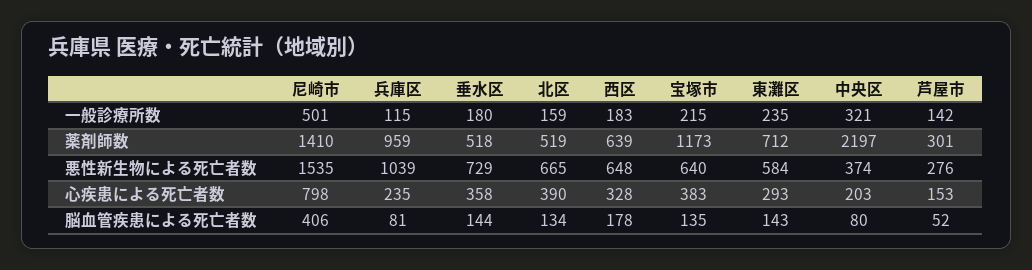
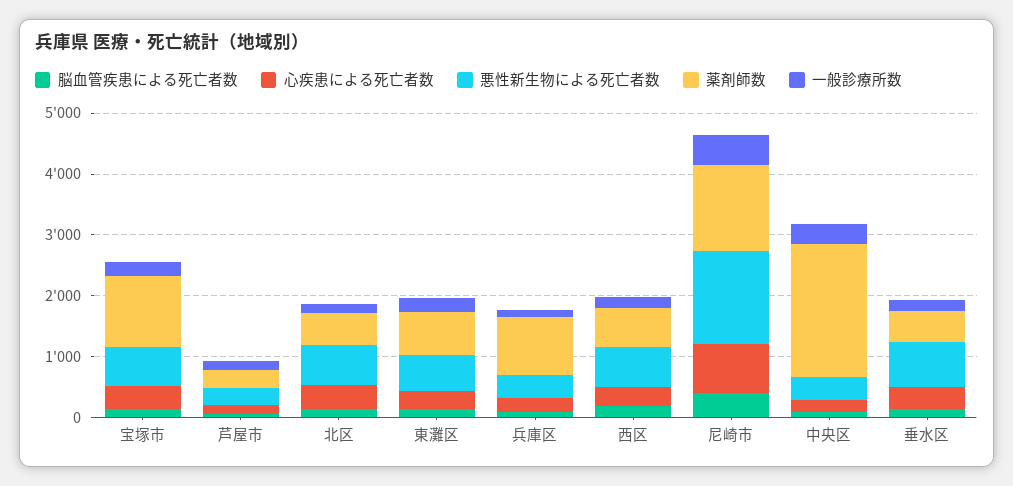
  {
    "一般診療所数": {
      "尼崎市": 501,
      "兵庫区": 115,
      "垂水区": 180,
      "北区": 159,
      "西区": 183,
      "宝塚市": 215,
      "東灘区": 235,
      "中央区": 321,
      "芦屋市": 142
    },
    "薬剤師数": {
      "尼崎市": 1410,
      "兵庫区": 959,
      "垂水区": 518,
      "北区": 519,
      "西区": 639,
      "宝塚市": 1173,
      "東灘区": 712,
      "中央区": 2197,
      "芦屋市": 301
    },
    "悪性新生物による死亡者数": {
      "尼崎市": 1535,
-     "兵庫区": 1039,
+     "兵庫区": 400,
      "垂水区": 729,
      "北区": 665,
      "西区": 648,
      "宝塚市": 640,
      "東灘区": 584,
      "中央区": 374,
      "芦屋市": 276
    },
    "心疾患による死亡者数": {
      "尼崎市": 798,
      "兵庫区": 235,
      "垂水区": 358,
      "北区": 390,
      "西区": 328,
      "宝塚市": 383,
      "東灘区": 293,
      "中央区": 203,
      "芦屋市": 153
    },
    "脳血管疾患による死亡者数": {
      "尼崎市": 406,
      "兵庫区": 81,
      "垂水区": 144,
      "北区": 134,
      "西区": 178,
      "宝塚市": 135,
      "東灘区": 143,
      "中央区": 80,
      "芦屋市": 52
    }
  }

